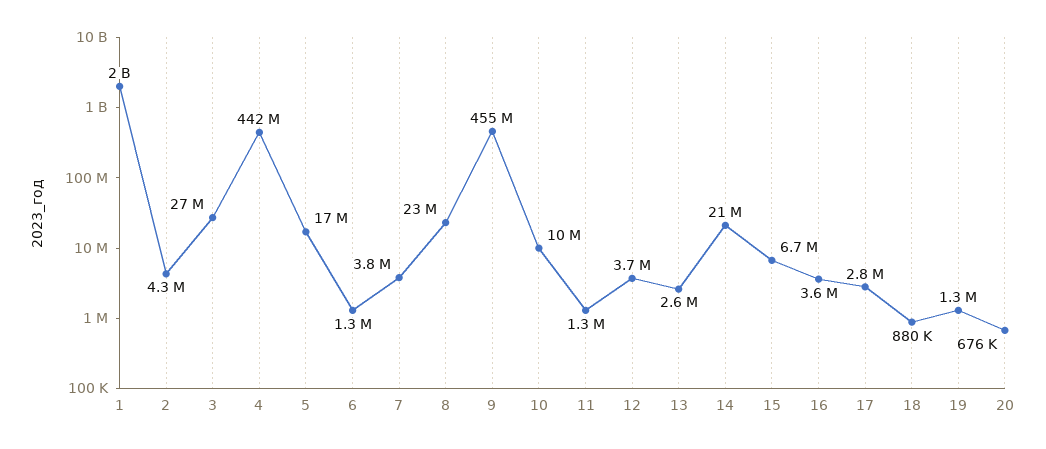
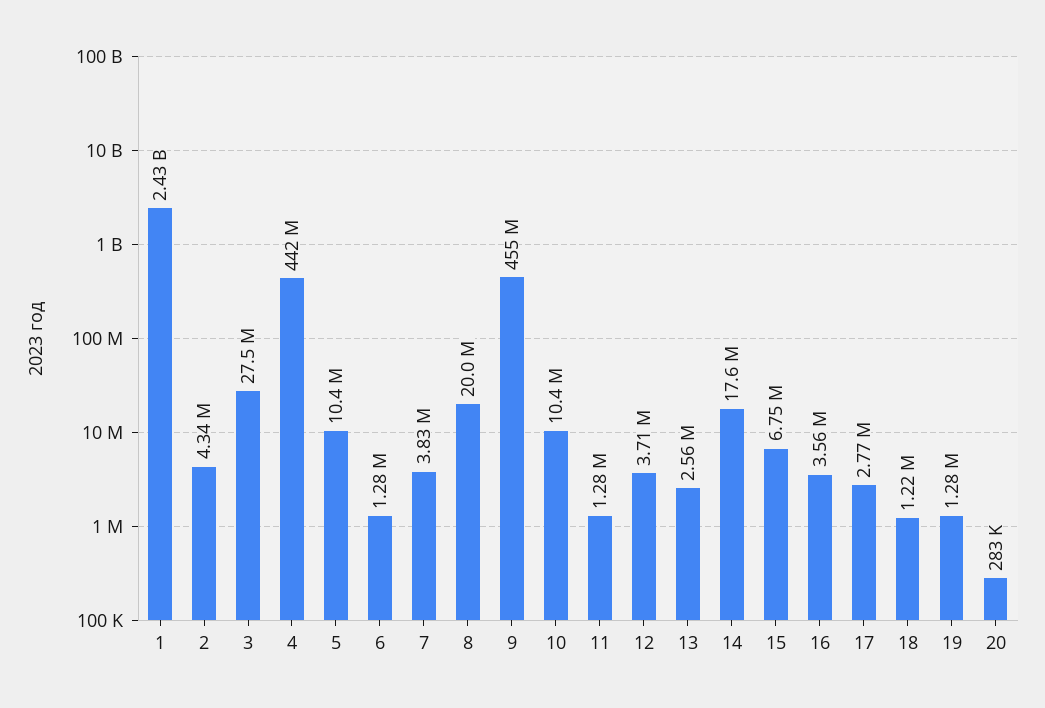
  {
-   "1": 2000000000,
+   "1": 2430000000,
    "2": 4340000,
    "3": 27500000,
    "4": 442000000,
-   "5": 17000000,
+   "5": 10400000,
    "6": 1280000,
    "7": 3830000,
-   "8": 23000000,
+   "8": 20000000,
    "9": 455000000,
    "10": 10400000,
    "11": 1280000,
    "12": 3710000,
    "13": 2560000,
-   "14": 21000000,
+   "14": 17600000,
    "15": 6750000,
    "16": 3560000,
    "17": 2770000,
-   "18": 880000,
+   "18": 1220000,
    "19": 1280000,
-   "20": 676000
+   "20": 283000
  }

